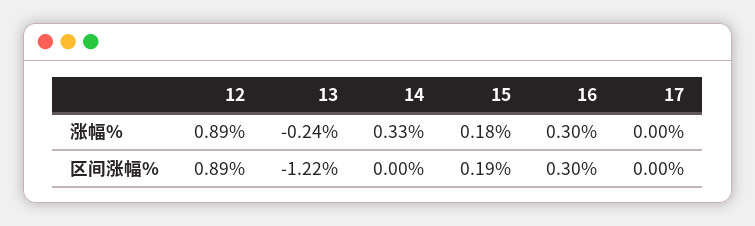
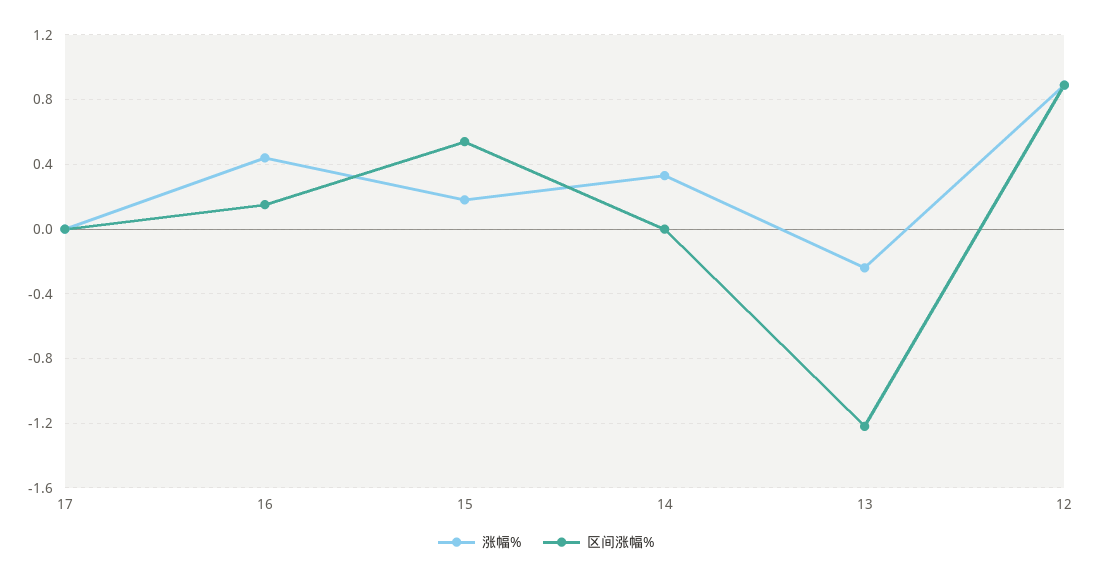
  {
    "涨幅%": {
      "12": 0.89,
      "13": -0.24,
      "14": 0.33,
      "15": 0.18,
-     "16": 0.3,
+     "16": 0.45,
      "17": 0
    },
    "区间涨幅%": {
      "12": 0.89,
      "13": -1.22,
      "14": 0,
-     "15": 0.19,
+     "15": 0.55,
-     "16": 0.3,
+     "16": 0.15,
      "17": 0
    }
  }

